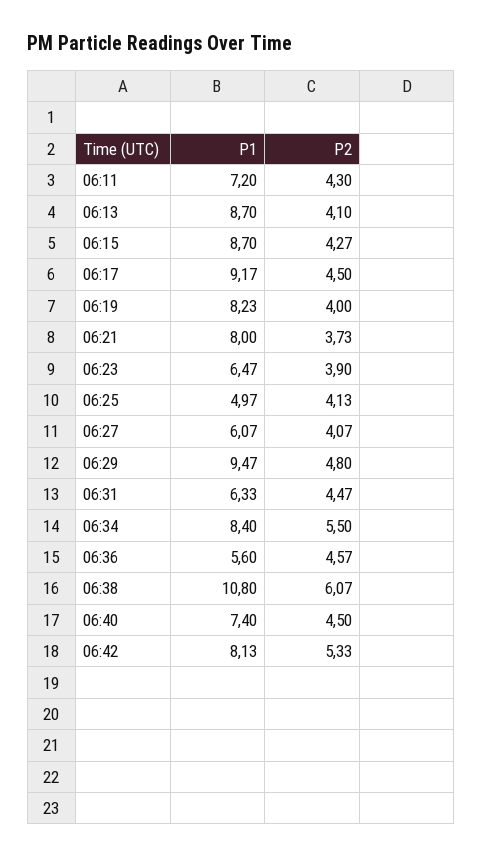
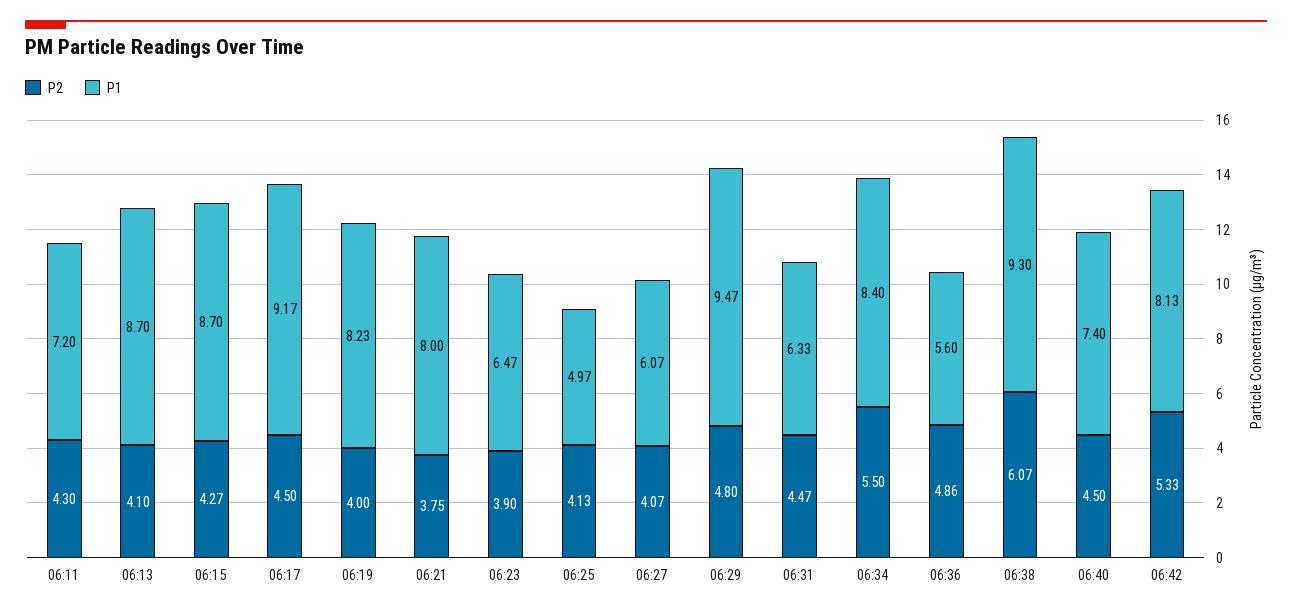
  {
    "P1": {
      "06:11": 7.2,
      "06:13": 8.7,
      "06:15": 8.7,
      "06:17": 9.17,
      "06:19": 8.23,
      "06:21": 8,
      "06:23": 6.47,
      "06:25": 4.97,
      "06:27": 6.07,
      "06:29": 9.47,
      "06:31": 6.33,
      "06:34": 8.4,
      "06:36": 5.6,
-     "06:38": 10.8,
+     "06:38": 9.3,
      "06:40": 7.4,
      "06:42": 8.13
    },
    "P2": {
      "06:11": 4.3,
      "06:13": 4.1,
      "06:15": 4.27,
      "06:17": 4.5,
      "06:19": 4,
-     "06:21": 3.73,
+     "06:21": 3.75,
      "06:23": 3.9,
      "06:25": 4.13,
      "06:27": 4.07,
      "06:29": 4.8,
      "06:31": 4.47,
      "06:34": 5.5,
-     "06:36": 4.57,
+     "06:36": 4.86,
      "06:38": 6.07,
      "06:40": 4.5,
      "06:42": 5.33
    }
  }

